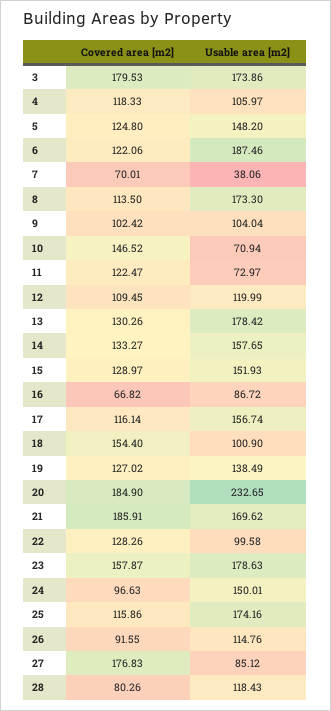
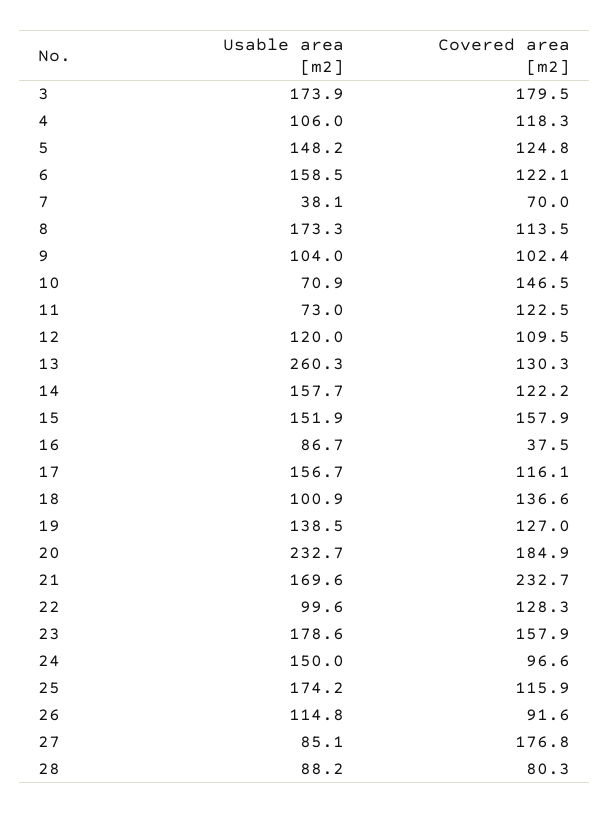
  {
    "Covered area [m2]": {
      "3": 179.53,
      "4": 118.33,
      "5": 124.8,
      "6": 122.06,
      "7": 70.01,
      "8": 113.5,
      "9": 102.42,
      "10": 146.52,
      "11": 122.47,
      "12": 109.45,
      "13": 130.26,
-     "14": 133.27,
+     "14": 122.2,
-     "15": 128.97,
+     "15": 157.9,
-     "16": 66.82,
+     "16": 37.5,
      "17": 116.14,
-     "18": 154.4,
+     "18": 136.6,
      "19": 127.02,
      "20": 184.9,
-     "21": 185.91,
+     "21": 232.7,
      "22": 128.26,
      "23": 157.87,
      "24": 96.63,
      "25": 115.86,
      "26": 91.55,
      "27": 176.83,
      "28": 80.26
    },
    "Usable area [m2]": {
      "3": 173.86,
      "4": 105.97,
      "5": 148.2,
-     "6": 187.46,
+     "6": 158.5,
      "7": 38.06,
      "8": 173.3,
      "9": 104.04,
      "10": 70.94,
      "11": 72.97,
      "12": 119.99,
-     "13": 178.42,
+     "13": 260.3,
      "14": 157.65,
      "15": 151.93,
      "16": 86.72,
      "17": 156.74,
      "18": 100.9,
      "19": 138.49,
      "20": 232.65,
      "21": 169.62,
      "22": 99.58,
      "23": 178.63,
      "24": 150.01,
      "25": 174.16,
      "26": 114.76,
      "27": 85.12,
-     "28": 118.43
+     "28": 88.2
    }
  }

